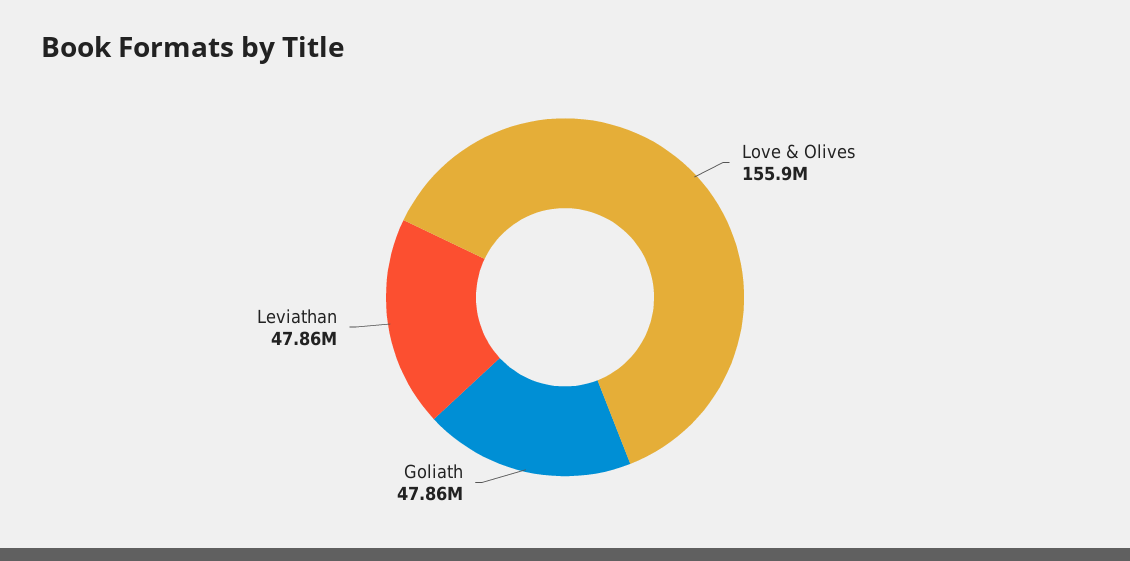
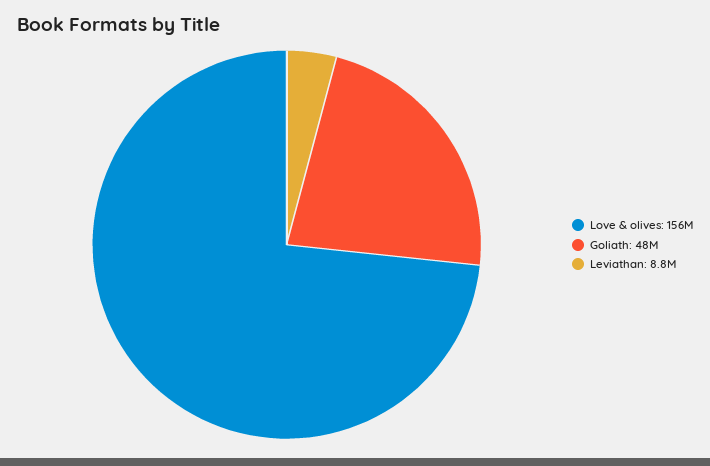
  {
    "Love & Olives": 155900000,
    "Goliath": 47860000,
-   "Leviathan": 47860000
+   "Leviathan": 8800000
  }

